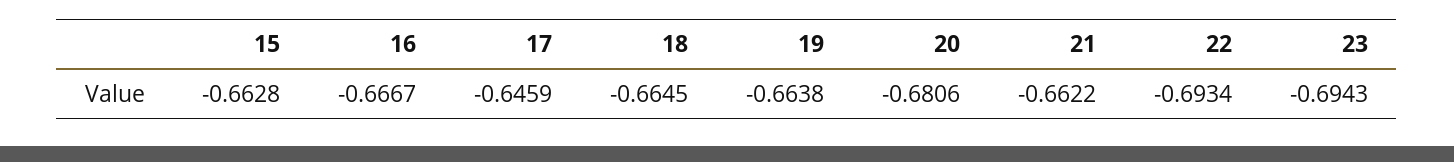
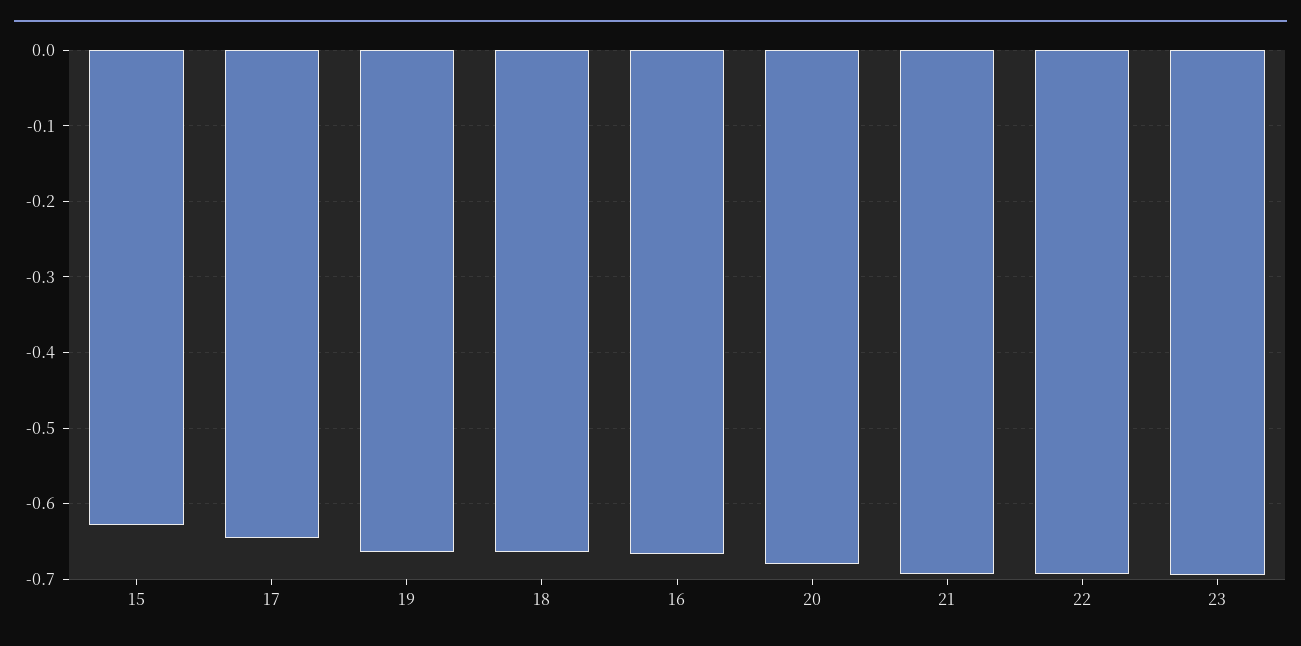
  {
-   "15": -0.6628,
+   "15": -0.63,
    "16": -0.6667,
    "17": -0.6459,
    "18": -0.6645,
    "19": -0.6638,
    "20": -0.6806,
-   "21": -0.6622,
+   "21": -0.69,
    "22": -0.6934,
    "23": -0.6943
  }

